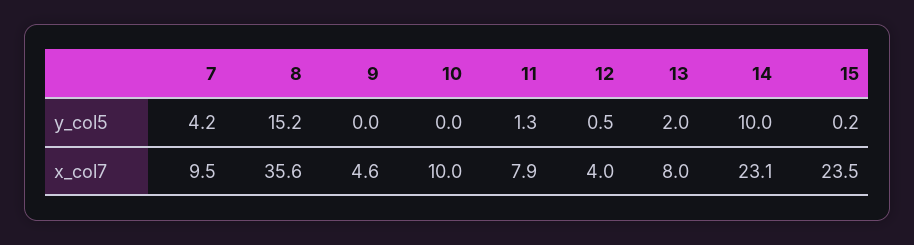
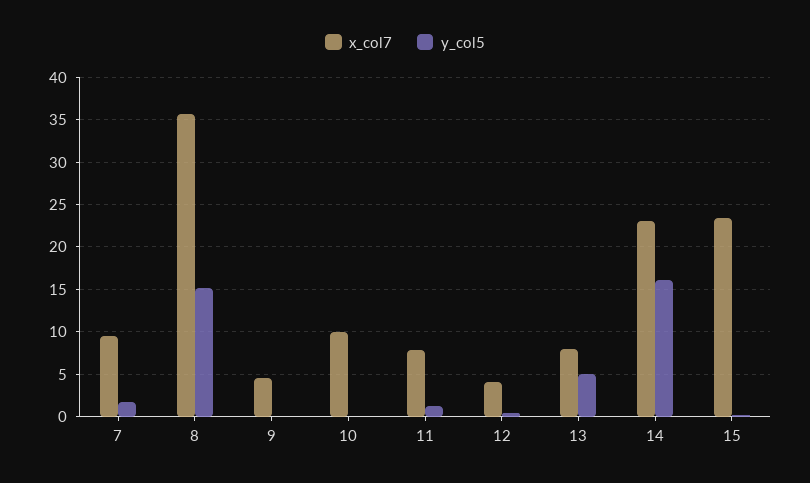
  {
    "y_col5": {
-     "7": 4.2,
+     "7": 2,
      "8": 15.2,
      "9": 0,
      "10": 0,
      "11": 1.3,
      "12": 0.5,
-     "13": 2,
+     "13": 5,
-     "14": 10,
+     "14": 16,
      "15": 0.2
    },
    "x_col7": {
      "7": 9.5,
      "8": 35.6,
      "9": 4.6,
      "10": 10,
      "11": 7.9,
      "12": 4,
      "13": 8,
      "14": 23.1,
      "15": 23.5
    }
  }

